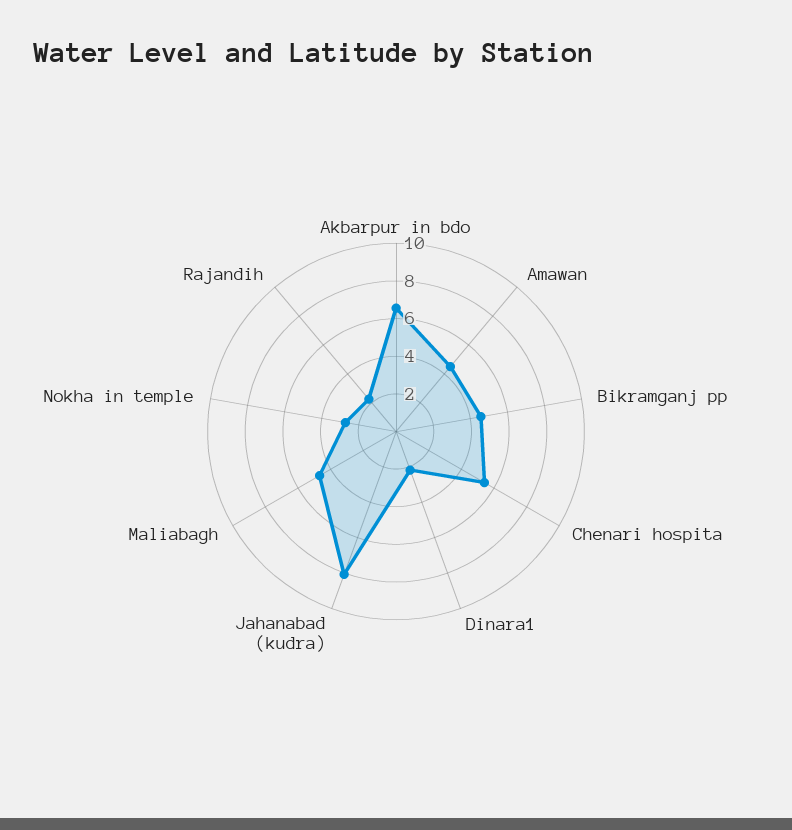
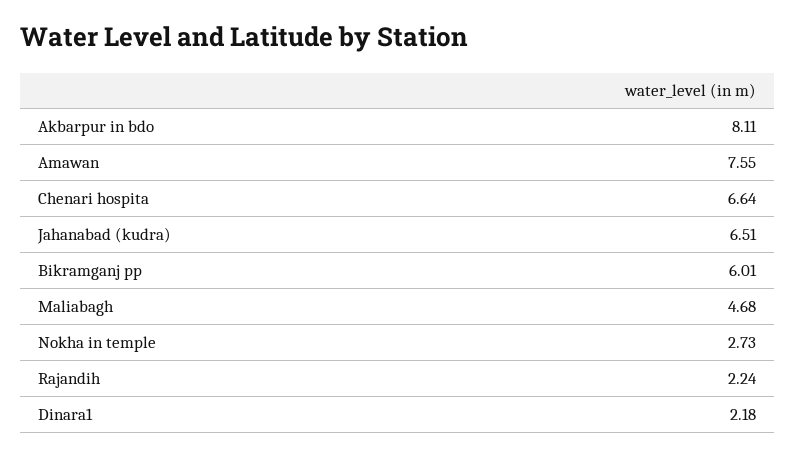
  {
-   "Akbarpur in bdo": 6.5,
+   "Akbarpur in bdo": 8.11,
-   "Amawan": 4.5,
+   "Amawan": 7.55,
-   "Bikramganj pp": 4.5,
+   "Bikramganj pp": 6.01,
-   "Chenari hospita": 5.5,
+   "Chenari hospita": 6.64,
    "Dinara1": 2.18,
-   "Jahanabad (kudra)": 8,
+   "Jahanabad (kudra)": 6.51,
    "Maliabagh": 4.68,
    "Nokha in temple": 2.73,
    "Rajandih": 2.24
  }

